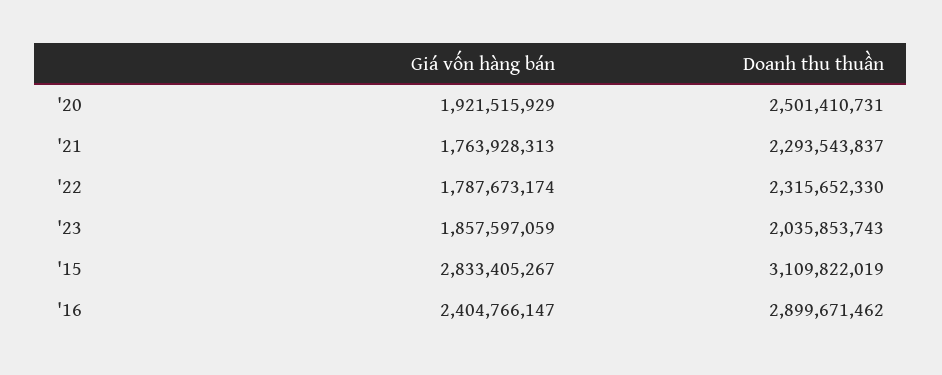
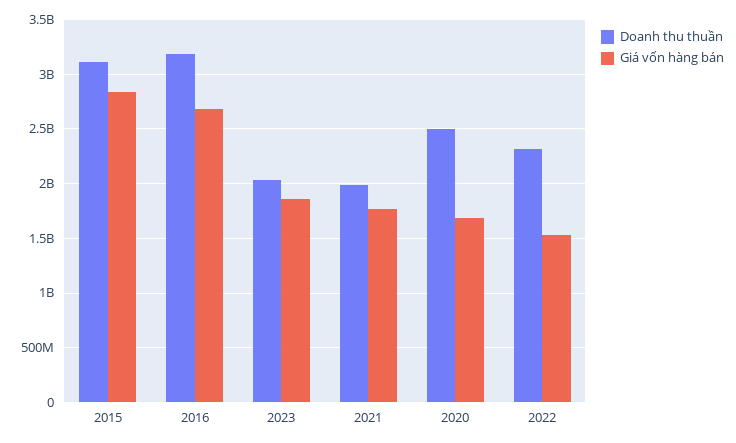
  {
    "Giá vốn hàng bán": {
-     "'20": 1921515929,
+     "'20": 1700000000,
      "'21": 1763928313,
-     "'22": 1787673174,
+     "'22": 1500000000,
      "'23": 1857597059,
      "'15": 2833405267,
-     "'16": 2404766147
+     "'16": 2700000000
    },
    "Doanh thu thuần": {
      "'20": 2501410731,
-     "'21": 2293543837,
+     "'21": 2000000000,
      "'22": 2315652330,
      "'23": 2035853743,
      "'15": 3109822019,
-     "'16": 2899671462
+     "'16": 3200000000
    }
  }

